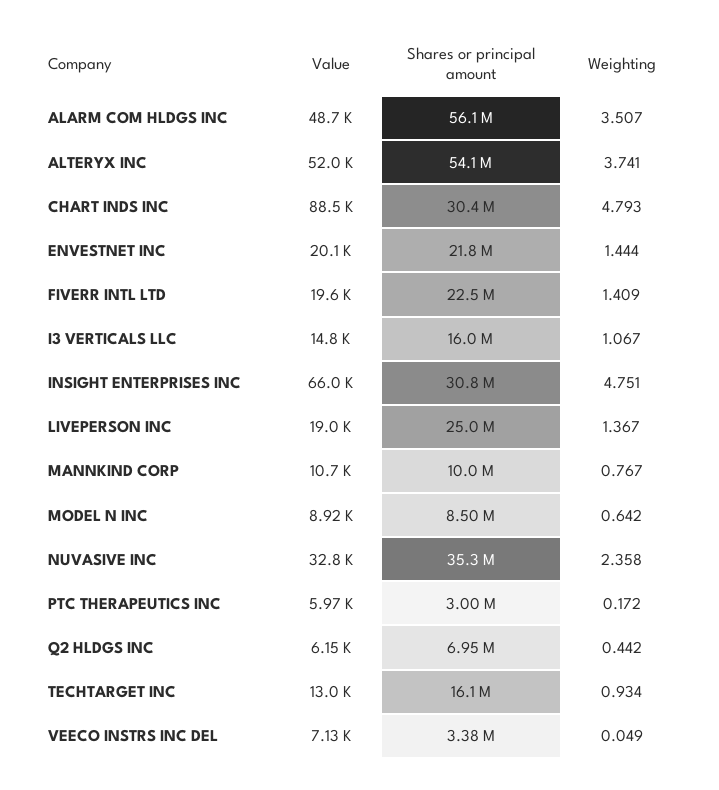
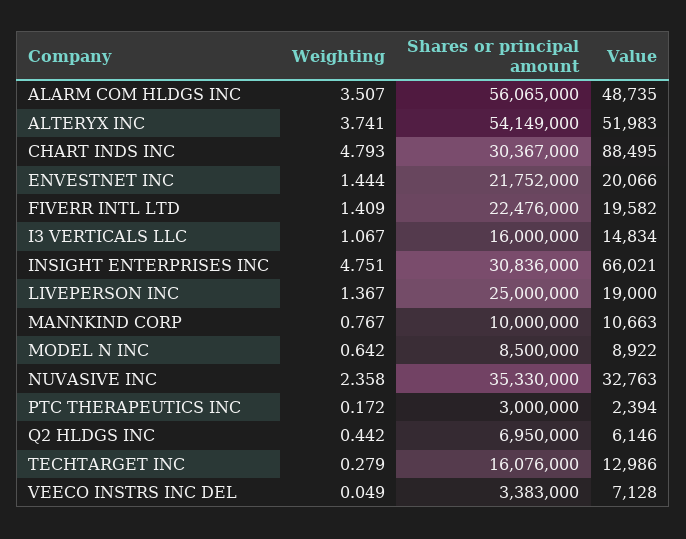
  {
    "Value": {
      "ALARM COM HLDGS INC": 48735,
      "ALTERYX INC": 51983,
      "CHART INDS INC": 88495,
      "ENVESTNET INC": 20066,
      "FIVERR INTL LTD": 19582,
      "I3 VERTICALS LLC": 14834,
      "INSIGHT ENTERPRISES INC": 66021,
      "LIVEPERSON INC": 19000,
      "MANNKIND CORP": 10663,
      "MODEL N INC": 8922,
      "NUVASIVE INC": 32763,
-     "PTC THERAPEUTICS INC": 5970,
+     "PTC THERAPEUTICS INC": 2394,
      "Q2 HLDGS INC": 6146,
      "TECHTARGET INC": 12986,
      "VEECO INSTRS INC DEL": 7128
    },
    "Shares or principal amount": {
      "ALARM COM HLDGS INC": 56065000,
      "ALTERYX INC": 54149000,
      "CHART INDS INC": 30367000,
      "ENVESTNET INC": 21752000,
      "FIVERR INTL LTD": 22476000,
      "I3 VERTICALS LLC": 16000000,
      "INSIGHT ENTERPRISES INC": 30836000,
      "LIVEPERSON INC": 25000000,
      "MANNKIND CORP": 10000000,
      "MODEL N INC": 8500000,
      "NUVASIVE INC": 35330000,
      "PTC THERAPEUTICS INC": 3000000,
      "Q2 HLDGS INC": 6950000,
      "TECHTARGET INC": 16076000,
      "VEECO INSTRS INC DEL": 3383000
    },
    "Weighting": {
      "ALARM COM HLDGS INC": 3.507,
      "ALTERYX INC": 3.741,
      "CHART INDS INC": 4.793,
      "ENVESTNET INC": 1.444,
      "FIVERR INTL LTD": 1.409,
      "I3 VERTICALS LLC": 1.067,
      "INSIGHT ENTERPRISES INC": 4.751,
      "LIVEPERSON INC": 1.367,
      "MANNKIND CORP": 0.767,
      "MODEL N INC": 0.642,
      "NUVASIVE INC": 2.358,
      "PTC THERAPEUTICS INC": 0.172,
      "Q2 HLDGS INC": 0.442,
-     "TECHTARGET INC": 0.934,
+     "TECHTARGET INC": 0.279,
      "VEECO INSTRS INC DEL": 0.049
    }
  }

